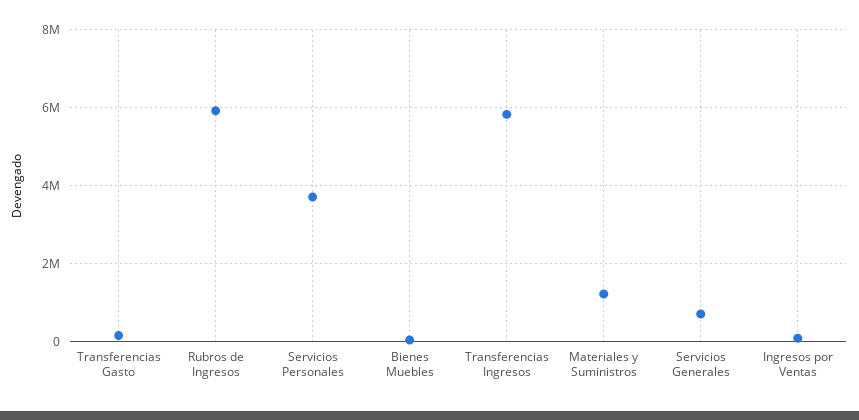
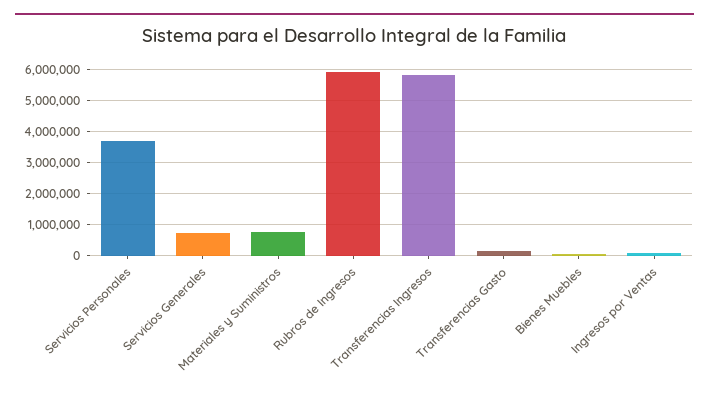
  {
    "Transferencias Gasto": 200000,
    "Rubros de Ingresos": 6000000,
    "Servicios Personales": 3800000,
    "Bienes Muebles": 0,
    "Transferencias Ingresos": 5800000,
-   "Materiales y Suministros": 1200000,
+   "Materiales y Suministros": 800000,
    "Servicios Generales": 800000,
    "Ingresos por Ventas": 0
  }

